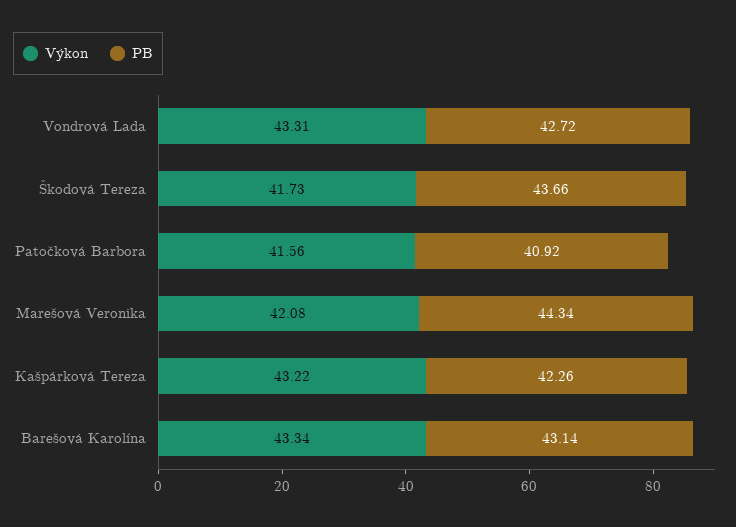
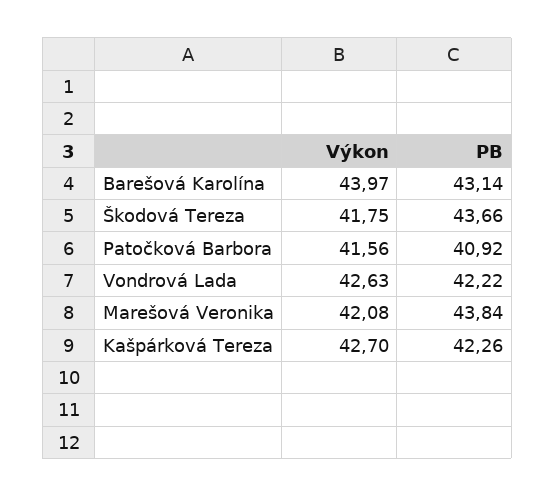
  {
    "Výkon": {
-     "Vondrová Lada": 43.31,
+     "Vondrová Lada": 42.63,
-     "Škodová Tereza": 41.73,
+     "Škodová Tereza": 41.75,
      "Patočková Barbora": 41.56,
      "Marešová Veronika": 42.08,
-     "Kašpárková Tereza": 43.22,
+     "Kašpárková Tereza": 42.7,
-     "Barešová Karolína": 43.34
+     "Barešová Karolína": 43.97
    },
    "PB": {
-     "Vondrová Lada": 42.72,
+     "Vondrová Lada": 42.22,
      "Škodová Tereza": 43.66,
      "Patočková Barbora": 40.92,
-     "Marešová Veronika": 44.34,
+     "Marešová Veronika": 43.84,
      "Kašpárková Tereza": 42.26,
      "Barešová Karolína": 43.14
    }
  }

